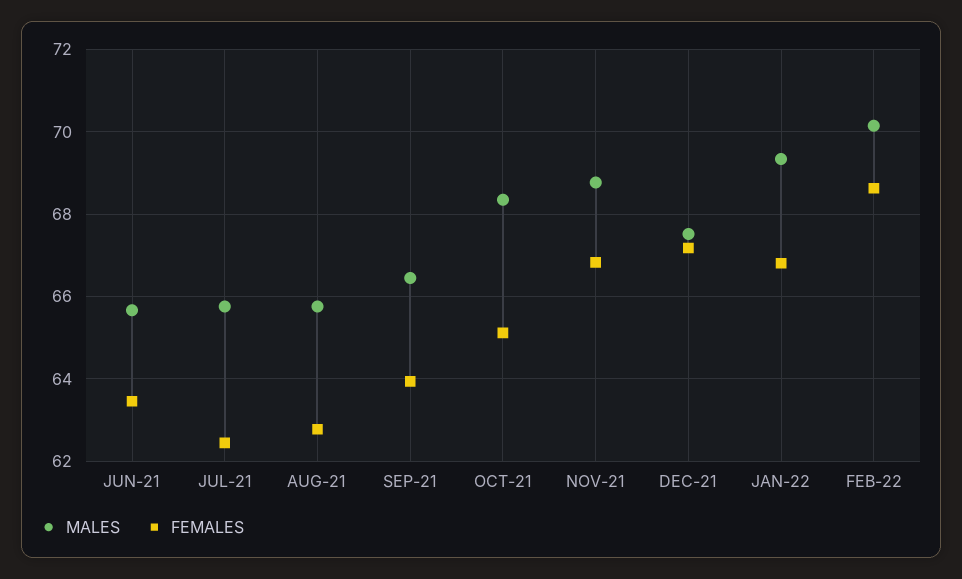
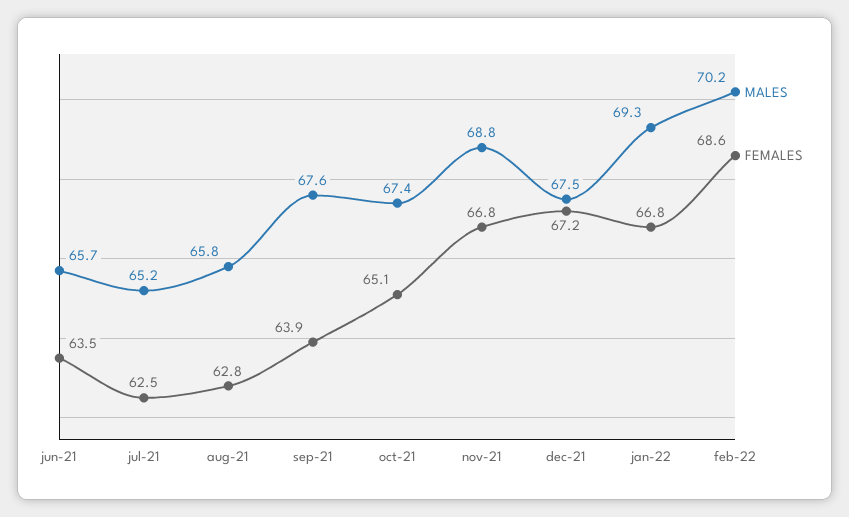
  {
    "MALES": {
      "JUN-21": 65.7,
-     "JUL-21": 65.8,
+     "JUL-21": 65.2,
      "AUG-21": 65.8,
-     "SEP-21": 66.4,
+     "SEP-21": 67.6,
-     "OCT-21": 68.4,
+     "OCT-21": 67.4,
      "NOV-21": 68.8,
      "DEC-21": 67.5,
      "JAN-22": 69.3,
      "FEB-22": 70.2
    },
    "FEMALES": {
      "JUN-21": 63.5,
      "JUL-21": 62.5,
      "AUG-21": 62.8,
      "SEP-21": 63.9,
      "OCT-21": 65.1,
      "NOV-21": 66.8,
      "DEC-21": 67.2,
      "JAN-22": 66.8,
      "FEB-22": 68.6
    }
  }

